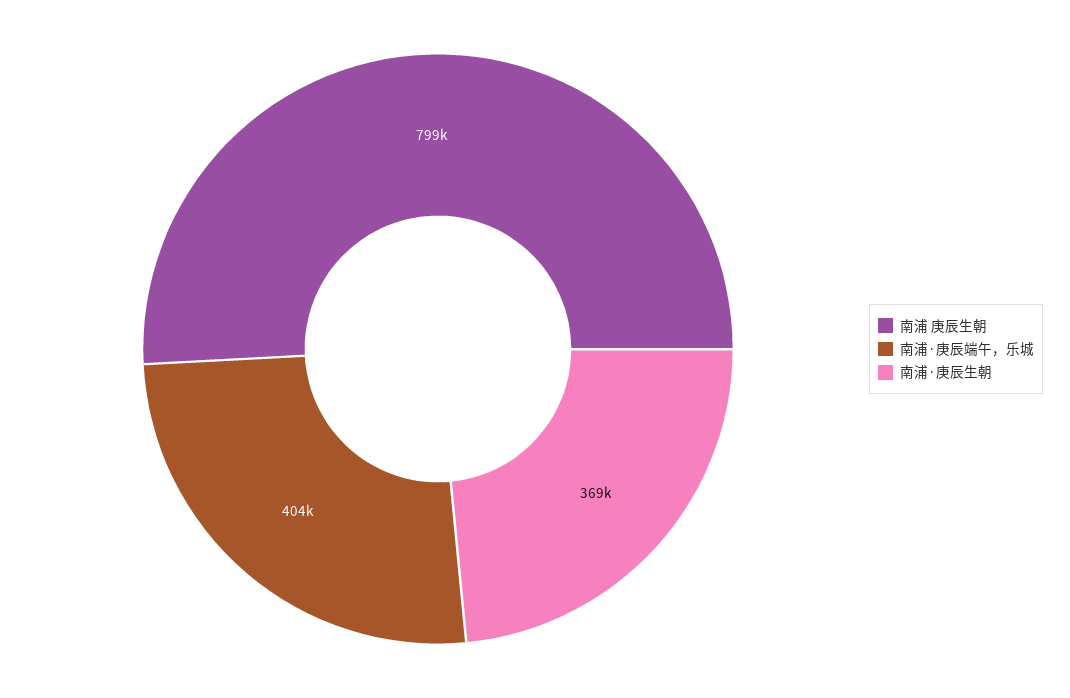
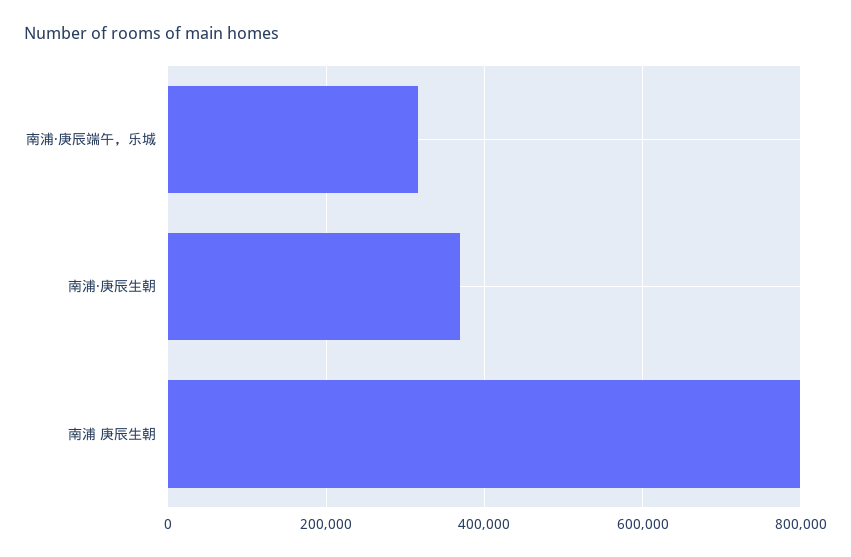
  {
    "南浦 庚辰生朝": 799000,
-   "南浦·庚辰端午，乐城": 404000,
+   "南浦·庚辰端午，乐城": 320000,
    "南浦·庚辰生朝": 369000
  }

